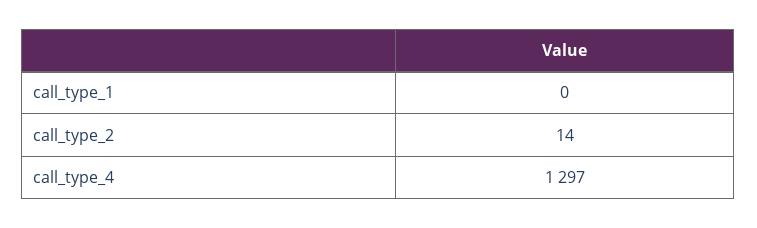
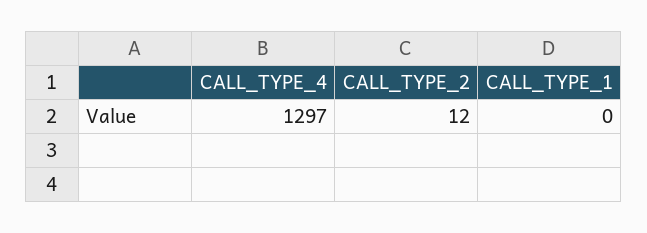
  {
    "call_type_1": 0,
-   "call_type_2": 14,
+   "call_type_2": 12,
    "call_type_4": 1297
  }

